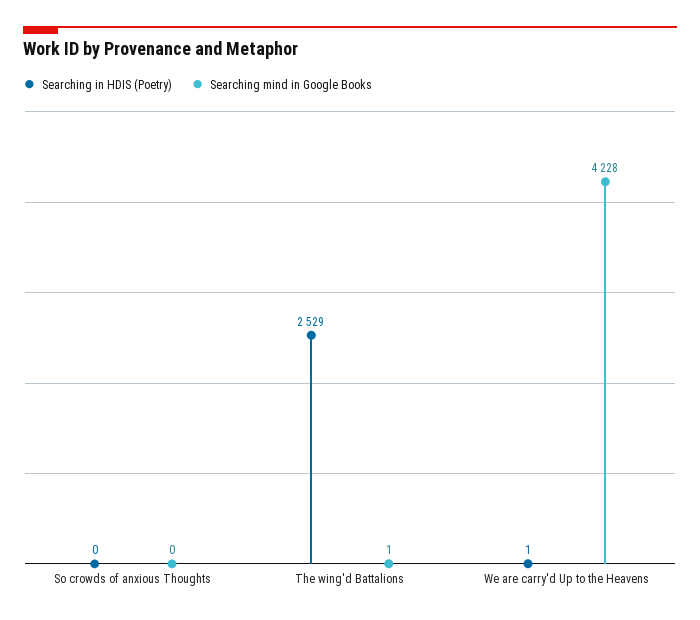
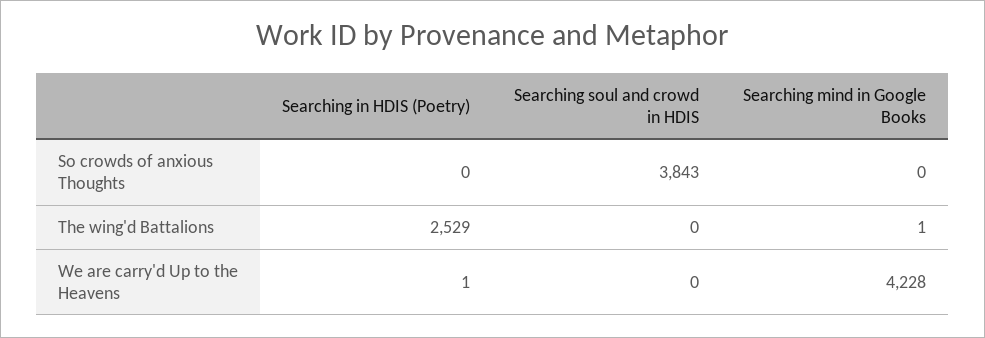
  {
    "Searching in HDIS (Poetry)": {
      "So crowds of anxious Thoughts": 0,
      "The wing'd Battalions": 2529,
      "We are carry'd Up to the Heavens": 1
    },
    "Searching mind in Google Books": {
      "So crowds of anxious Thoughts": 0,
      "The wing'd Battalions": 1,
      "We are carry'd Up to the Heavens": 4228
-   }
+   },
+   "Searching soul and crowd in HDIS": {
+     "So crowds of anxious Thoughts": 3843,
+     "The wing'd Battalions": 0,
+     "We are carry'd Up to the Heavens": 0
+   }
  }

